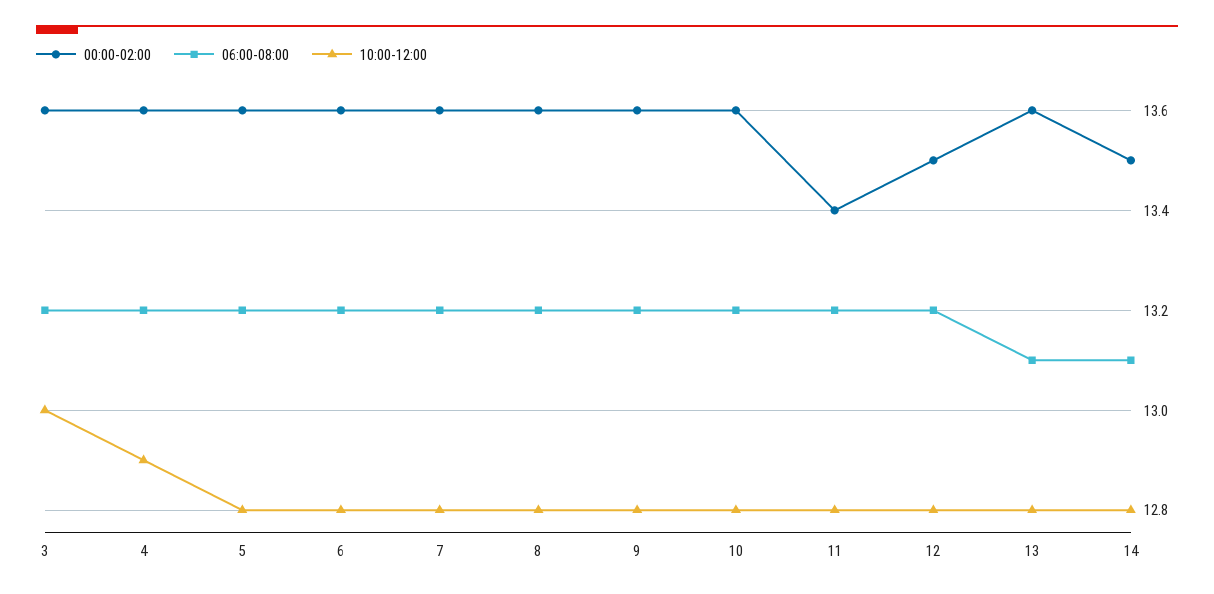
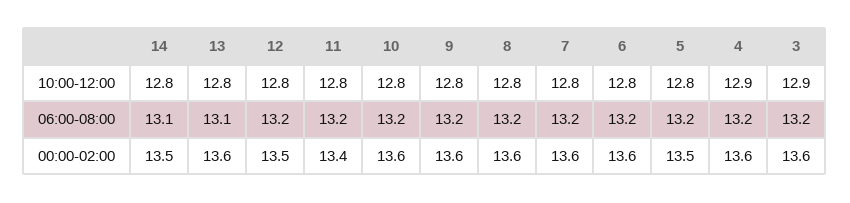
  {
    "00:00-02:00": {
      "3": 13.6,
      "4": 13.6,
-     "5": 13.6,
+     "5": 13.5,
      "6": 13.6,
      "7": 13.6,
      "8": 13.6,
      "9": 13.6,
      "10": 13.6,
      "11": 13.4,
      "12": 13.5,
      "13": 13.6,
      "14": 13.5
    },
    "06:00-08:00": {
      "3": 13.2,
      "4": 13.2,
      "5": 13.2,
      "6": 13.2,
      "7": 13.2,
      "8": 13.2,
      "9": 13.2,
      "10": 13.2,
      "11": 13.2,
      "12": 13.2,
      "13": 13.1,
      "14": 13.1
    },
    "10:00-12:00": {
-     "3": 13,
+     "3": 12.9,
      "4": 12.9,
      "5": 12.8,
      "6": 12.8,
      "7": 12.8,
      "8": 12.8,
      "9": 12.8,
      "10": 12.8,
      "11": 12.8,
      "12": 12.8,
      "13": 12.8,
      "14": 12.8
    }
  }

